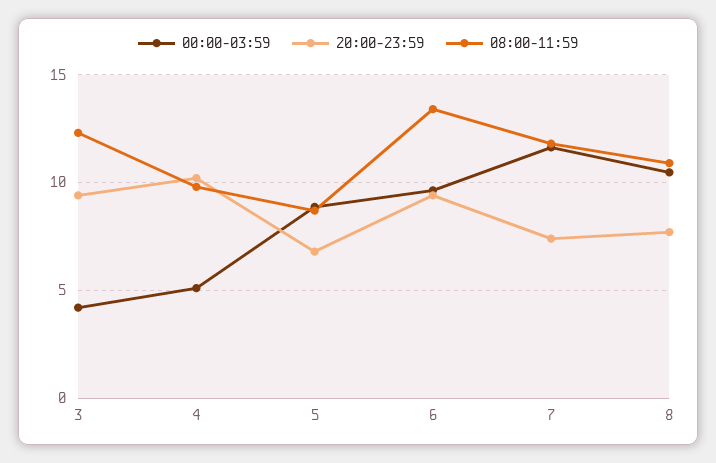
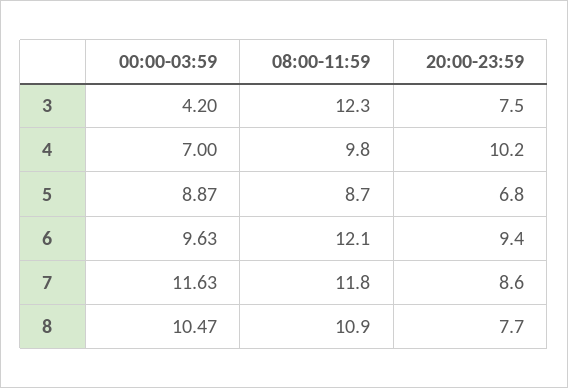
  {
    "00:00-03:59": {
      "3": 4.2,
-     "4": 5,
+     "4": 7,
      "5": 8.87,
      "6": 9.63,
      "7": 11.63,
      "8": 10.47
    },
    "20:00-23:59": {
-     "3": 9.5,
+     "3": 7.5,
      "4": 10.2,
      "5": 6.8,
      "6": 9.4,
-     "7": 7.5,
+     "7": 8.6,
      "8": 7.7
    },
    "08:00-11:59": {
      "3": 12.3,
      "4": 9.8,
      "5": 8.7,
-     "6": 13.5,
+     "6": 12.1,
      "7": 11.8,
      "8": 10.9
    }
  }

